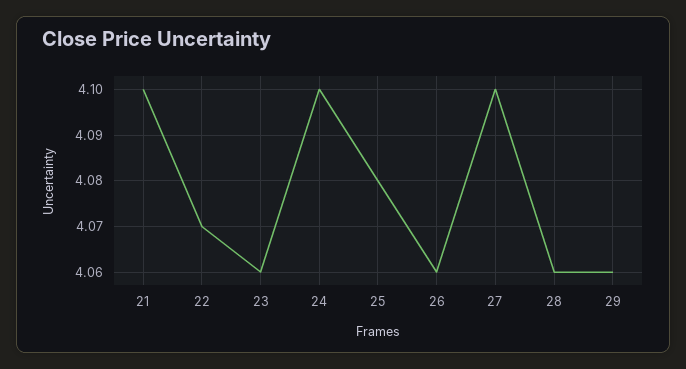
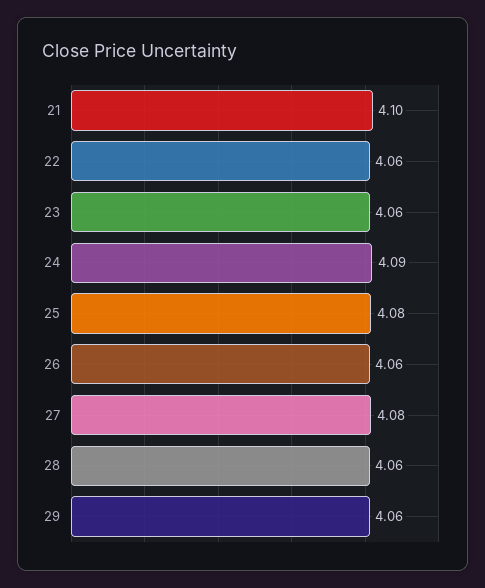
  {
    "21": 4.1,
-   "22": 4.07,
+   "22": 4.06,
    "23": 4.06,
-   "24": 4.1,
+   "24": 4.09,
    "25": 4.08,
    "26": 4.06,
-   "27": 4.1,
+   "27": 4.08,
    "28": 4.06,
    "29": 4.06
  }

